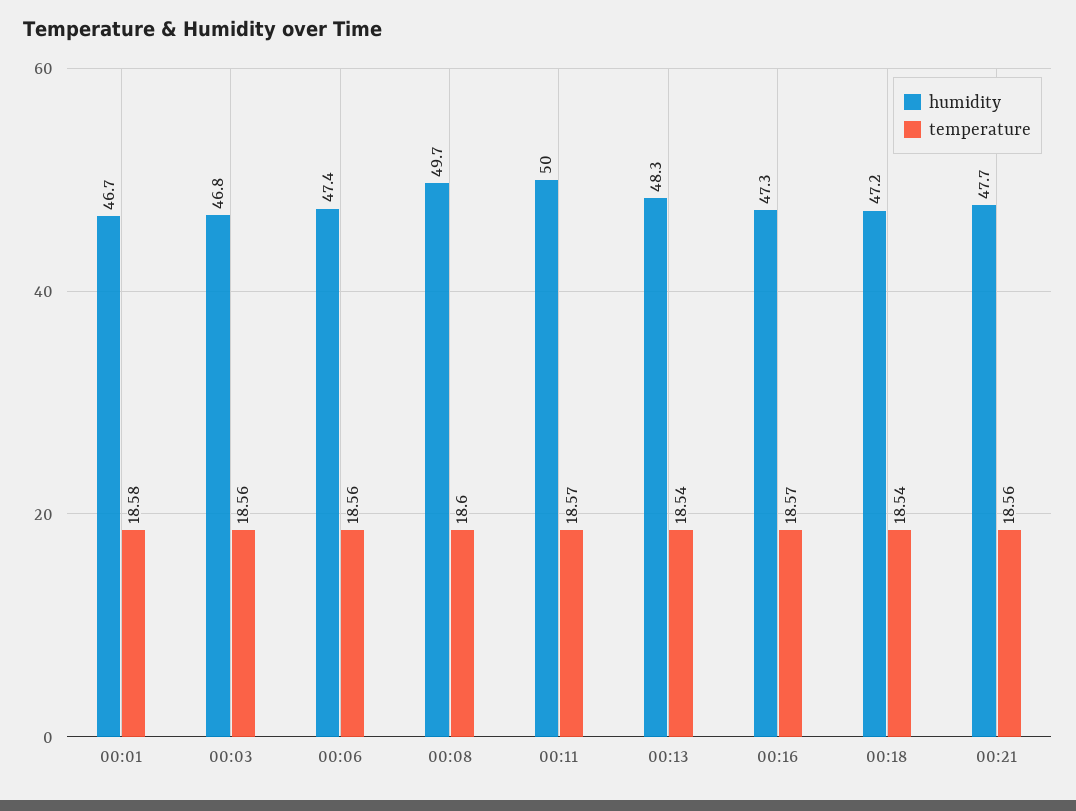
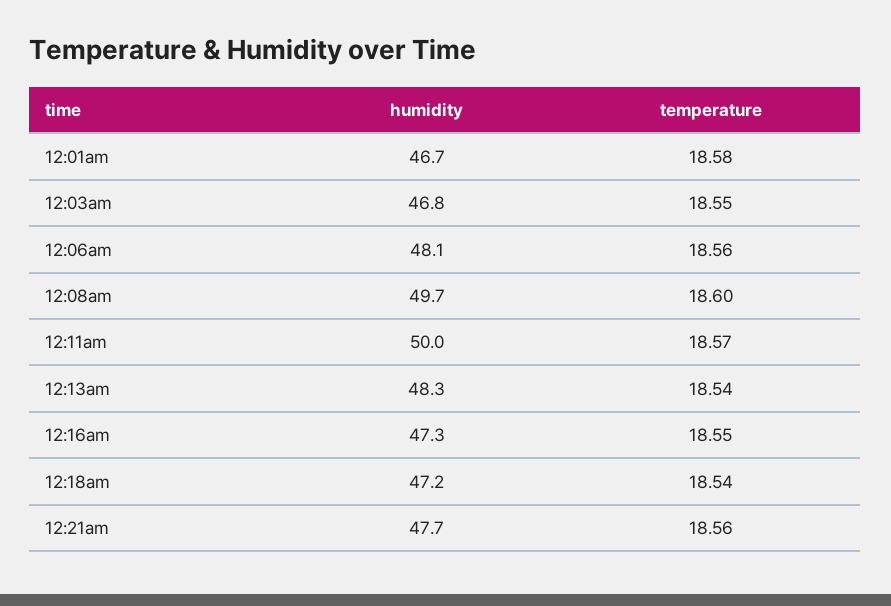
  {
    "humidity": {
      "00:01": 46.7,
      "00:03": 46.8,
-     "00:06": 47.4,
+     "00:06": 48.1,
      "00:08": 49.7,
      "00:11": 50,
      "00:13": 48.3,
      "00:16": 47.3,
      "00:18": 47.2,
      "00:21": 47.7
    },
    "temperature": {
      "00:01": 18.58,
-     "00:03": 18.56,
+     "00:03": 18.55,
      "00:06": 18.56,
      "00:08": 18.6,
      "00:11": 18.57,
      "00:13": 18.54,
-     "00:16": 18.57,
+     "00:16": 18.55,
      "00:18": 18.54,
      "00:21": 18.56
    }
  }

